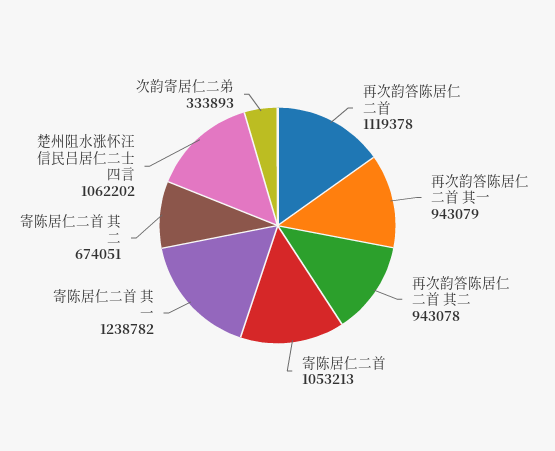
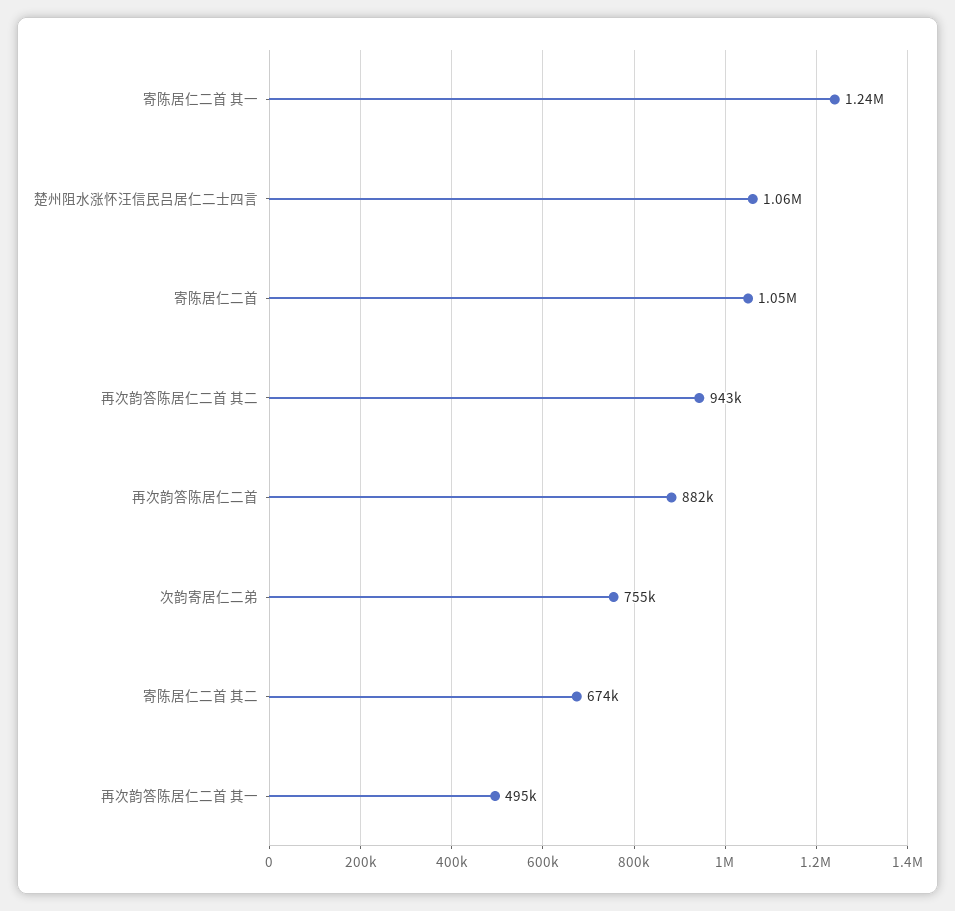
  {
-   "再次韵答陈居仁二首": 1119378,
+   "再次韵答陈居仁二首": 882000,
-   "再次韵答陈居仁二首 其一": 943079,
+   "再次韵答陈居仁二首 其一": 495000,
    "再次韵答陈居仁二首 其二": 943078,
    "寄陈居仁二首": 1053213,
    "寄陈居仁二首 其一": 1238782,
    "寄陈居仁二首 其二": 674051,
    "楚州阻水涨怀汪信民吕居仁二士四言": 1062202,
-   "次韵寄居仁二弟": 333893
+   "次韵寄居仁二弟": 755000
  }

